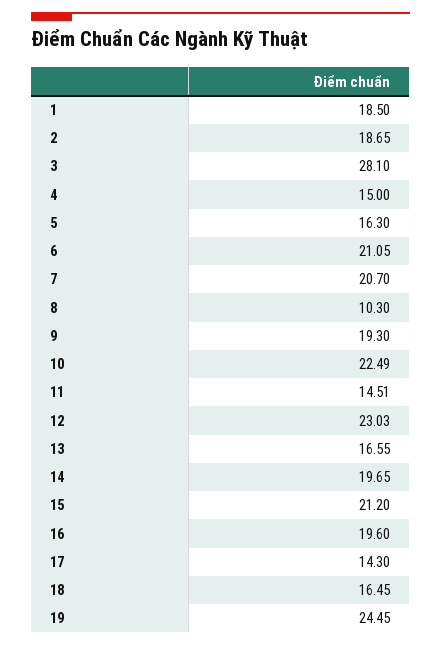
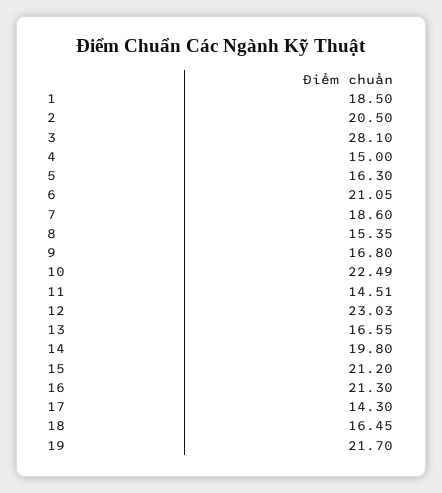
  {
    "1": 18.5,
-   "2": 18.65,
+   "2": 20.5,
    "3": 28.1,
    "4": 15,
    "5": 16.3,
    "6": 21.05,
-   "7": 20.7,
+   "7": 18.6,
-   "8": 10.3,
+   "8": 15.35,
-   "9": 19.3,
+   "9": 16.8,
    "10": 22.49,
    "11": 14.51,
    "12": 23.03,
    "13": 16.55,
-   "14": 19.65,
+   "14": 19.8,
    "15": 21.2,
-   "16": 19.6,
+   "16": 21.3,
    "17": 14.3,
    "18": 16.45,
-   "19": 24.45
+   "19": 21.7
  }

